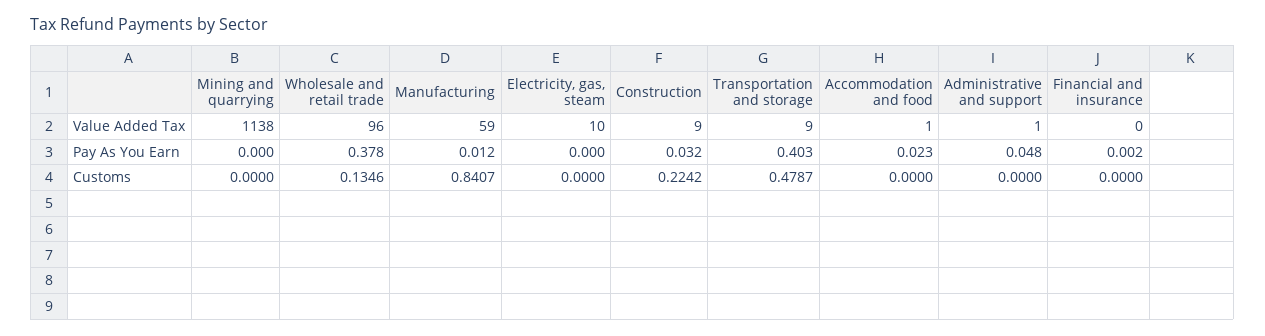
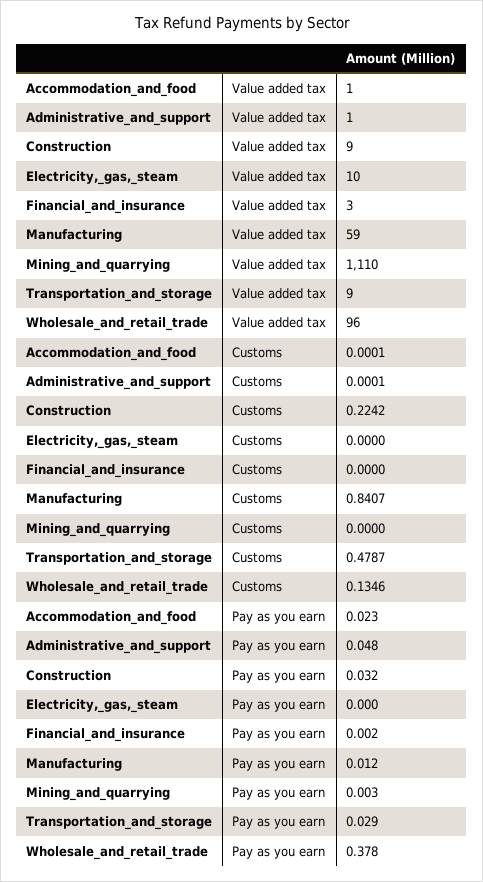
  {
    "Mining and quarrying": {
-     "Value Added Tax": 1138,
+     "Value Added Tax": 1110,
-     "Pay As You Earn": 0,
+     "Pay As You Earn": 0.003,
      "Customs": 0
    },
    "Wholesale and retail trade": {
      "Value Added Tax": 96,
      "Pay As You Earn": 0.378,
      "Customs": 0.1346
    },
    "Manufacturing": {
      "Value Added Tax": 59,
      "Pay As You Earn": 0.012,
      "Customs": 0.8407
    },
    "Electricity, gas, steam": {
      "Value Added Tax": 10,
      "Pay As You Earn": 0,
      "Customs": 0
    },
    "Construction": {
      "Value Added Tax": 9,
      "Pay As You Earn": 0.032,
      "Customs": 0.2242
    },
    "Transportation and storage": {
      "Value Added Tax": 9,
-     "Pay As You Earn": 0.403,
+     "Pay As You Earn": 0.029,
      "Customs": 0.4787
    },
    "Accommodation and food": {
      "Value Added Tax": 1,
      "Pay As You Earn": 0.023,
-     "Customs": 0
+     "Customs": 0.0001
    },
    "Administrative and support": {
      "Value Added Tax": 1,
      "Pay As You Earn": 0.048,
-     "Customs": 0
+     "Customs": 0.0001
    },
    "Financial and insurance": {
-     "Value Added Tax": 0,
+     "Value Added Tax": 3,
      "Pay As You Earn": 0.002,
      "Customs": 0
    }
  }

